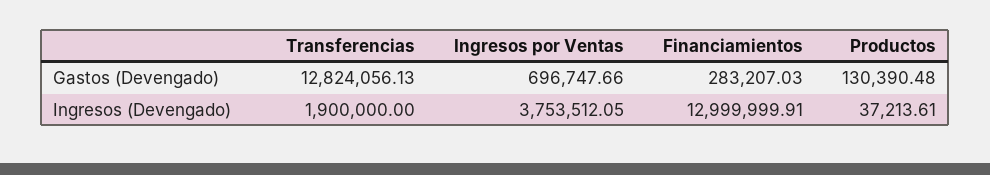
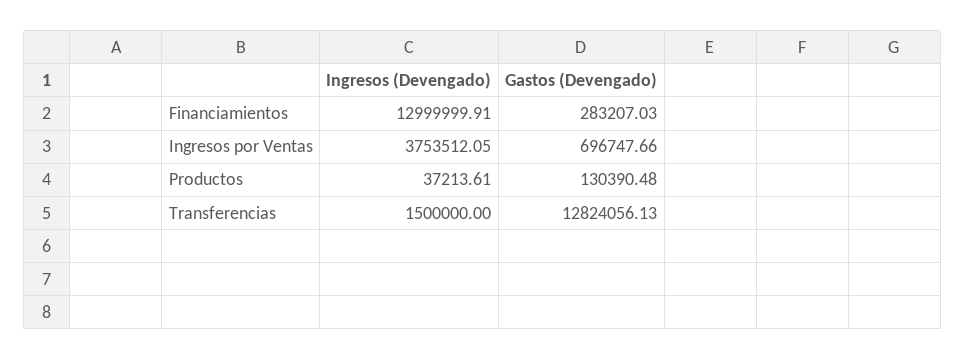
  {
    "Transferencias": {
      "Gastos (Devengado)": 12824056.13,
-     "Ingresos (Devengado)": 1900000
+     "Ingresos (Devengado)": 1500000
    },
    "Ingresos por Ventas": {
      "Gastos (Devengado)": 696747.66,
      "Ingresos (Devengado)": 3753512.05
    },
    "Financiamientos": {
      "Gastos (Devengado)": 283207.03,
      "Ingresos (Devengado)": 12999999.91
    },
    "Productos": {
      "Gastos (Devengado)": 130390.48,
      "Ingresos (Devengado)": 37213.61
    }
  }

